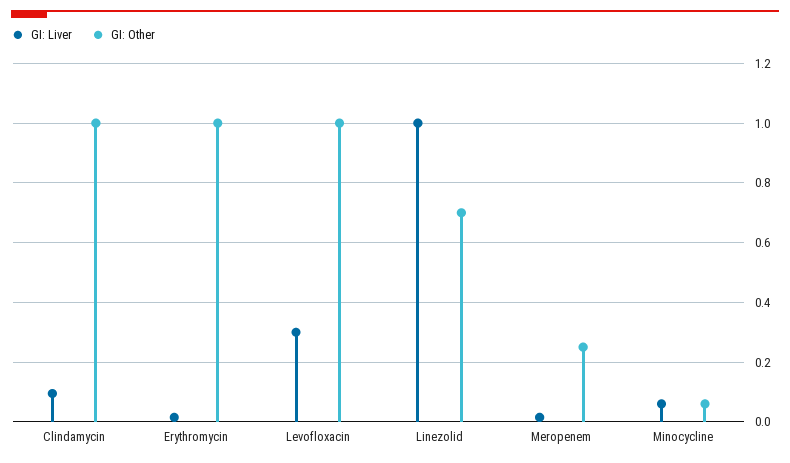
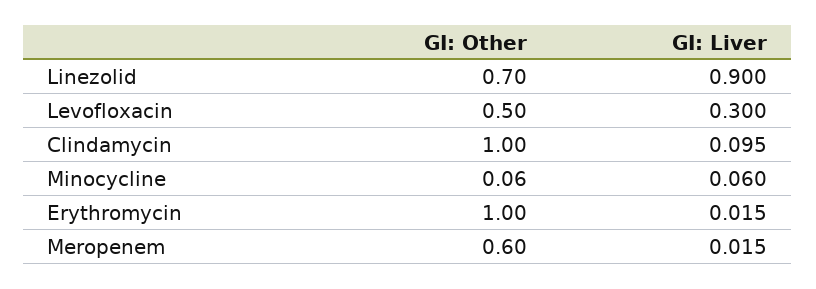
  {
    "GI: Liver": {
      "Clindamycin": 0.095,
      "Erythromycin": 0.015,
      "Levofloxacin": 0.3,
-     "Linezolid": 1,
+     "Linezolid": 0.9,
      "Meropenem": 0.015,
      "Minocycline": 0.06
    },
    "GI: Other": {
      "Clindamycin": 1,
      "Erythromycin": 1,
-     "Levofloxacin": 1,
+     "Levofloxacin": 0.5,
      "Linezolid": 0.7,
-     "Meropenem": 0.25,
+     "Meropenem": 0.6,
      "Minocycline": 0.06
    }
  }

